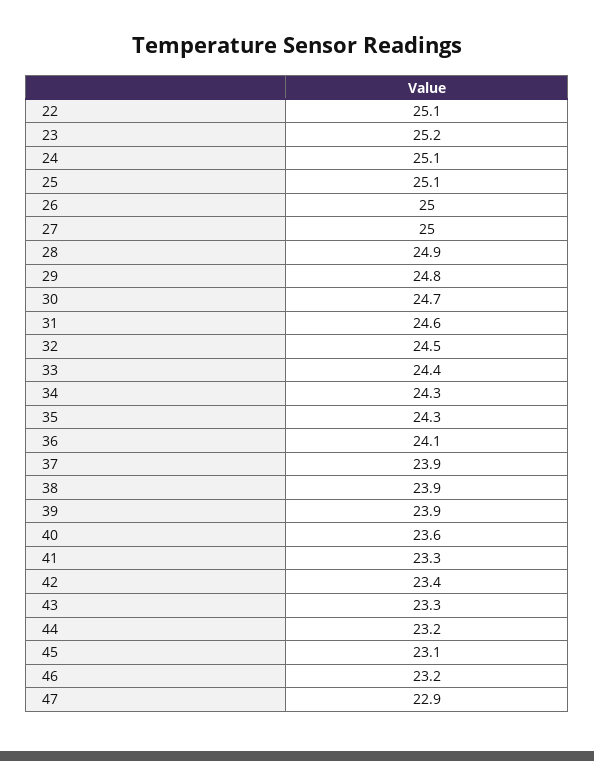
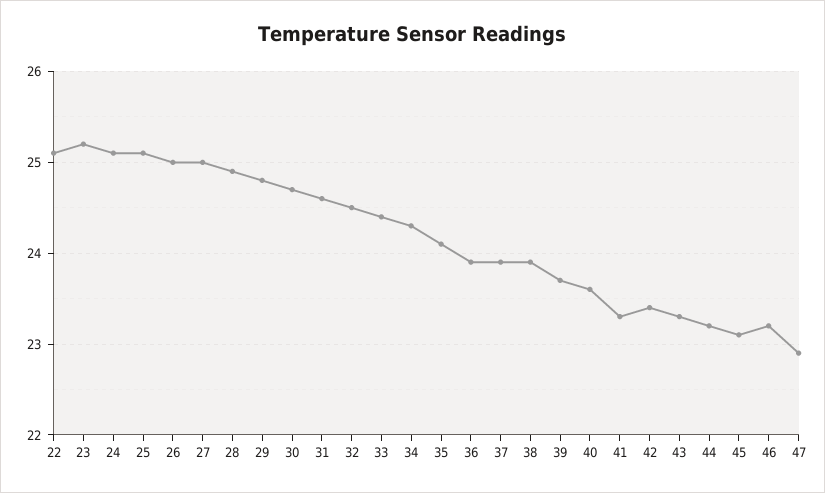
  {
    "22": 25.1,
    "23": 25.2,
    "24": 25.1,
    "25": 25.1,
    "26": 25,
    "27": 25,
    "28": 24.9,
    "29": 24.8,
    "30": 24.7,
    "31": 24.6,
    "32": 24.5,
    "33": 24.4,
    "34": 24.3,
-   "35": 24.3,
+   "35": 24.1,
-   "36": 24.1,
+   "36": 23.9,
    "37": 23.9,
    "38": 23.9,
-   "39": 23.9,
+   "39": 23.7,
    "40": 23.6,
    "41": 23.3,
    "42": 23.4,
    "43": 23.3,
    "44": 23.2,
    "45": 23.1,
    "46": 23.2,
    "47": 22.9
  }

